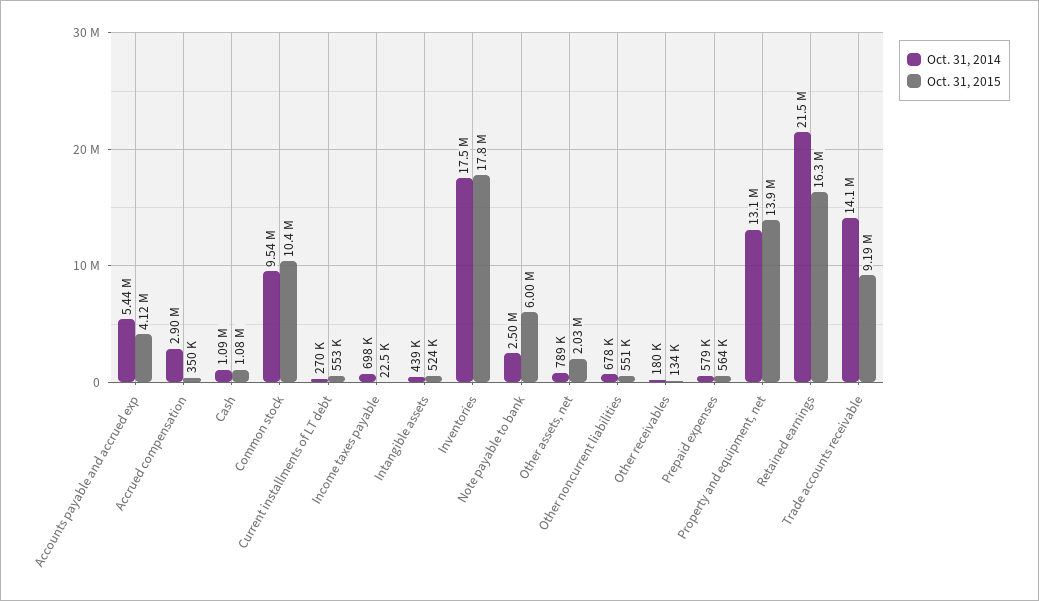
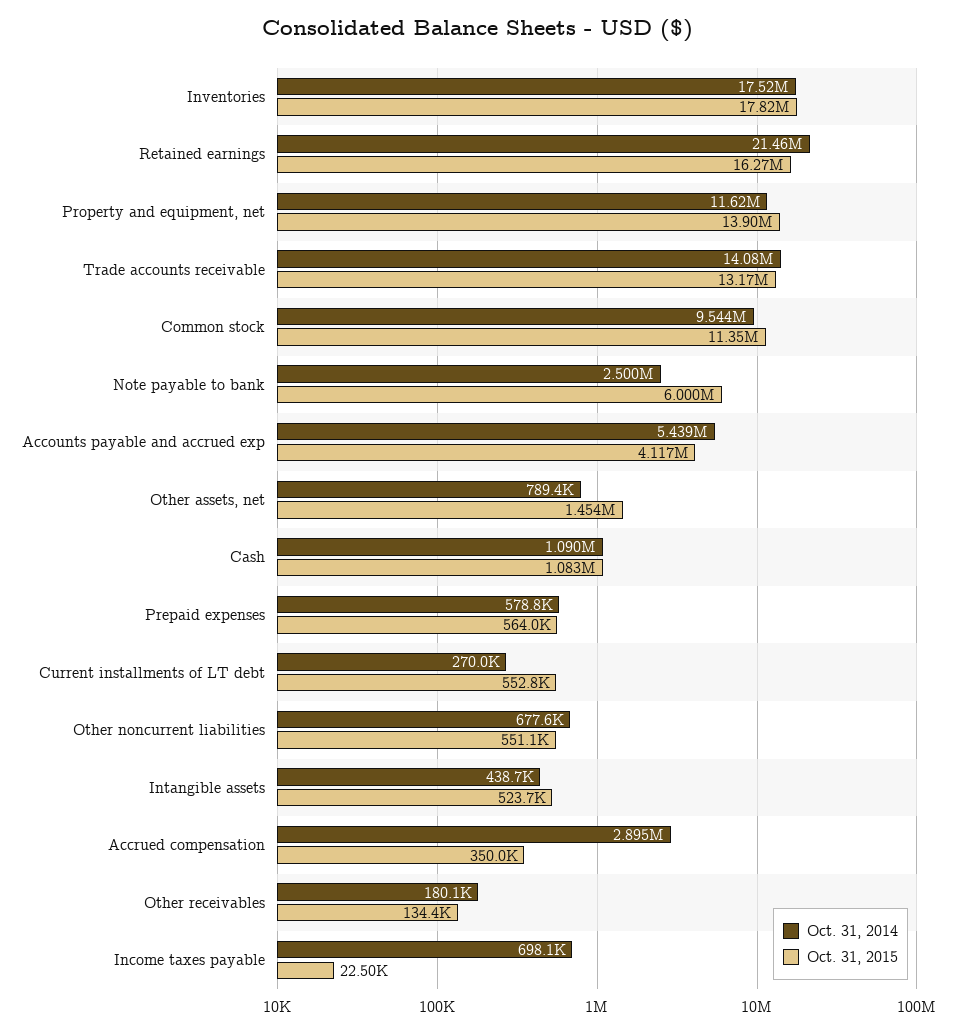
  {
    "Oct. 31, 2014": {
      "Accounts payable and accrued exp": 5439000,
      "Accrued compensation": 2895000,
      "Cash": 1090000,
      "Common stock": 9544000,
      "Current installments of LT debt": 270000,
      "Income taxes payable": 698100,
      "Intangible assets": 438700,
      "Inventories": 17520000,
      "Note payable to bank": 2500000,
      "Other assets, net": 789400,
      "Other noncurrent liabilities": 677600,
      "Other receivables": 180100,
      "Prepaid expenses": 578800,
-     "Property and equipment, net": 13100000,
+     "Property and equipment, net": 11620000,
      "Retained earnings": 21460000,
      "Trade accounts receivable": 14080000
    },
    "Oct. 31, 2015": {
      "Accounts payable and accrued exp": 4117000,
      "Accrued compensation": 350000,
      "Cash": 1083000,
-     "Common stock": 10400000,
+     "Common stock": 11350000,
      "Current installments of LT debt": 552800,
      "Income taxes payable": 22500,
      "Intangible assets": 523700,
      "Inventories": 17820000,
      "Note payable to bank": 6000000,
-     "Other assets, net": 2030000,
+     "Other assets, net": 1454000,
      "Other noncurrent liabilities": 551100,
      "Other receivables": 134400,
      "Prepaid expenses": 564000,
      "Property and equipment, net": 13900000,
      "Retained earnings": 16270000,
-     "Trade accounts receivable": 9190000
+     "Trade accounts receivable": 13170000
    }
  }

